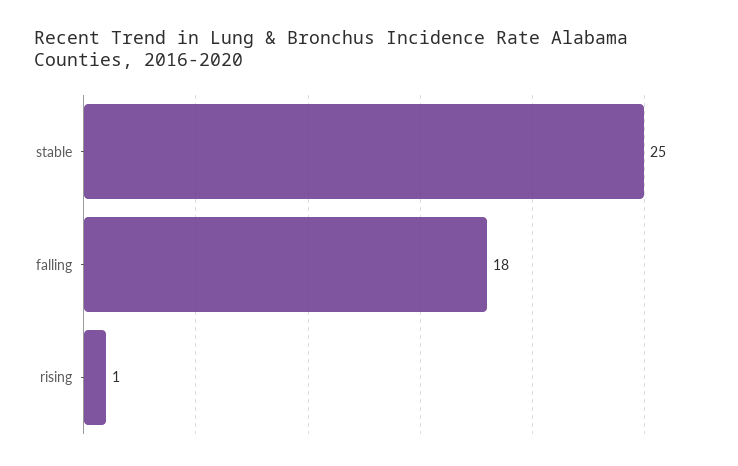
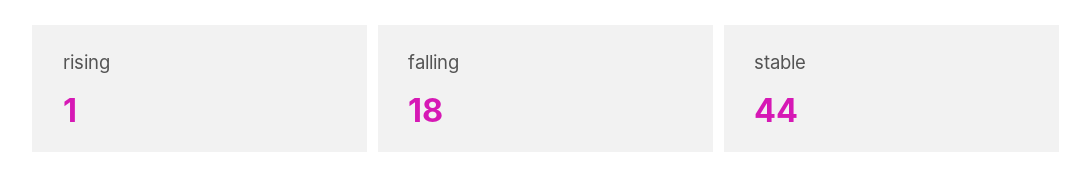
  {
-   "stable": 25,
+   "stable": 44,
    "falling": 18,
    "rising": 1
  }

